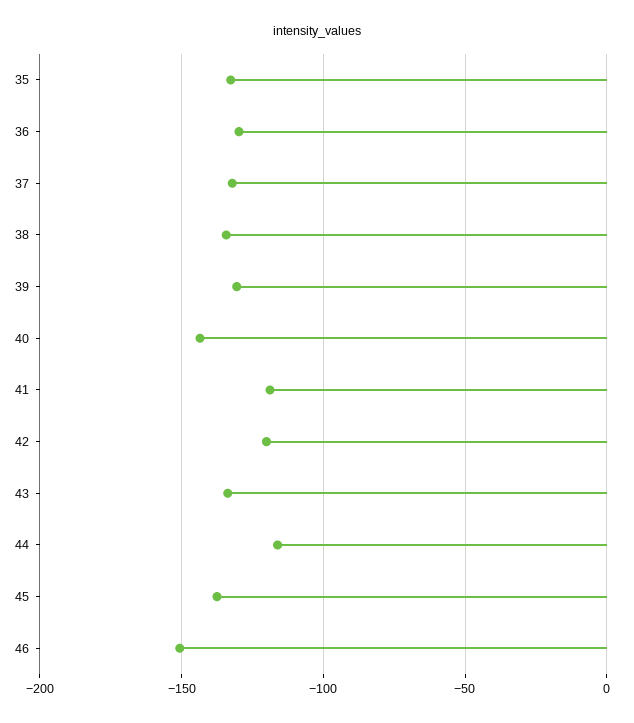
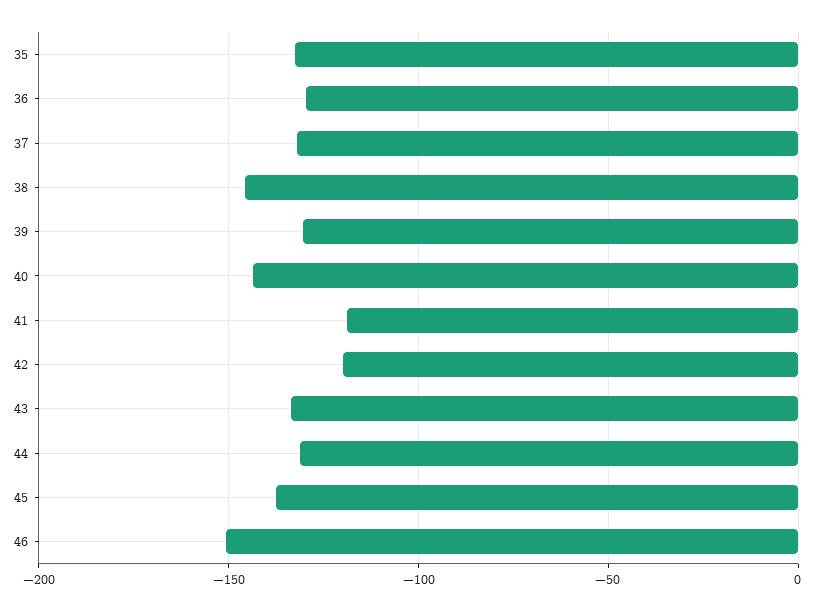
  {
    "35": -135,
    "36": -130,
    "37": -130,
-   "38": -135,
+   "38": -145,
    "39": -130,
    "40": -145,
    "41": -120,
    "42": -120,
    "43": -135,
-   "44": -115,
+   "44": -130,
    "45": -140,
    "46": -150
  }

